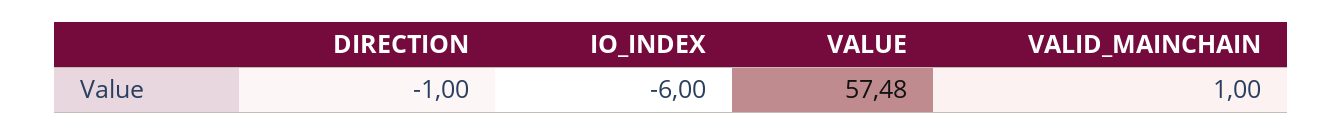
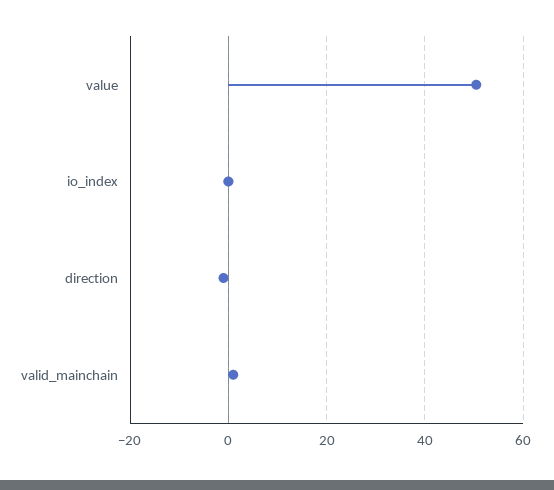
  {
    "DIRECTION": -1,
-   "IO_INDEX": -6,
+   "IO_INDEX": 0,
-   "VALUE": 57.48,
+   "VALUE": 50,
    "VALID_MAINCHAIN": 1
  }

